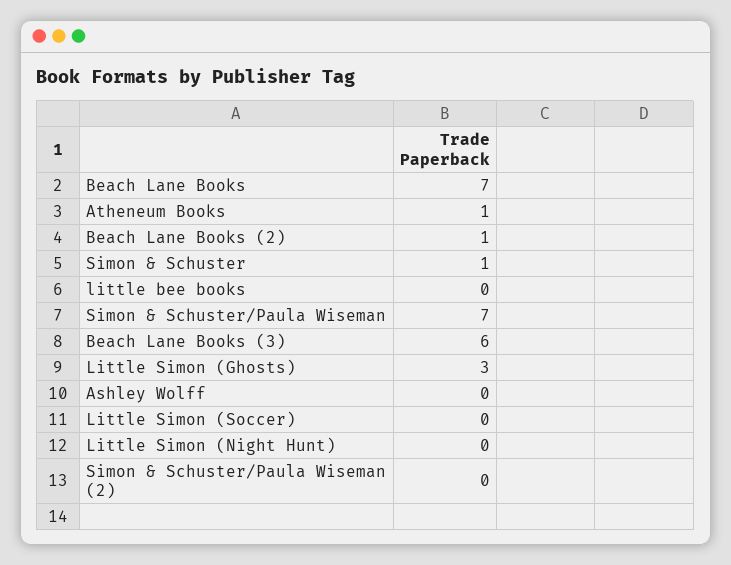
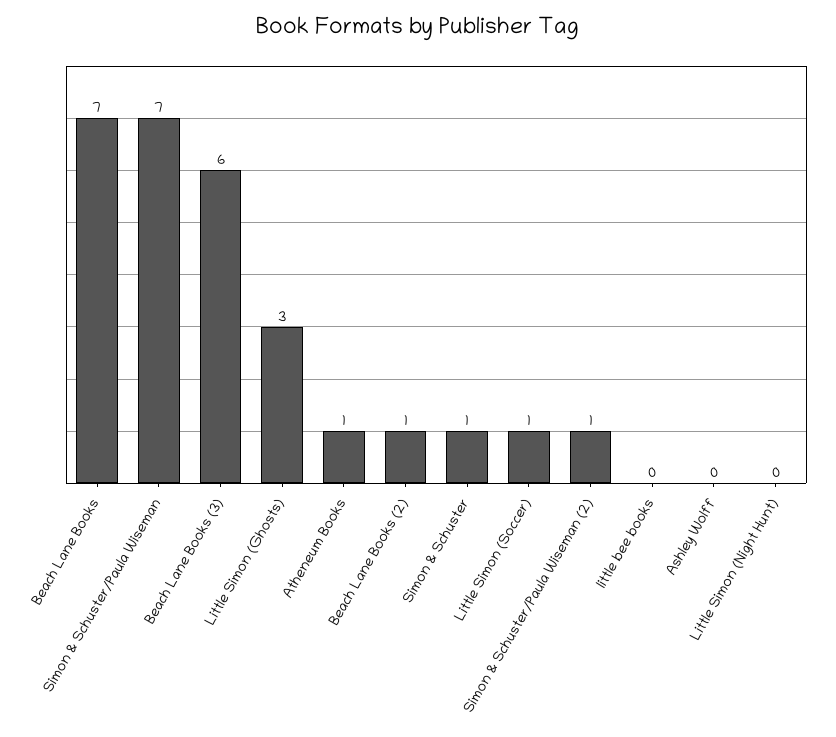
  {
    "Beach Lane Books": 7,
    "Atheneum Books": 1,
    "Beach Lane Books (2)": 1,
    "Simon & Schuster": 1,
    "little bee books": 0,
    "Simon & Schuster/Paula Wiseman": 7,
    "Beach Lane Books (3)": 6,
    "Little Simon (Ghosts)": 3,
    "Ashley Wolff": 0,
-   "Little Simon (Soccer)": 0,
+   "Little Simon (Soccer)": 1,
    "Little Simon (Night Hunt)": 0,
-   "Simon & Schuster/Paula Wiseman (2)": 0
+   "Simon & Schuster/Paula Wiseman (2)": 1
  }

